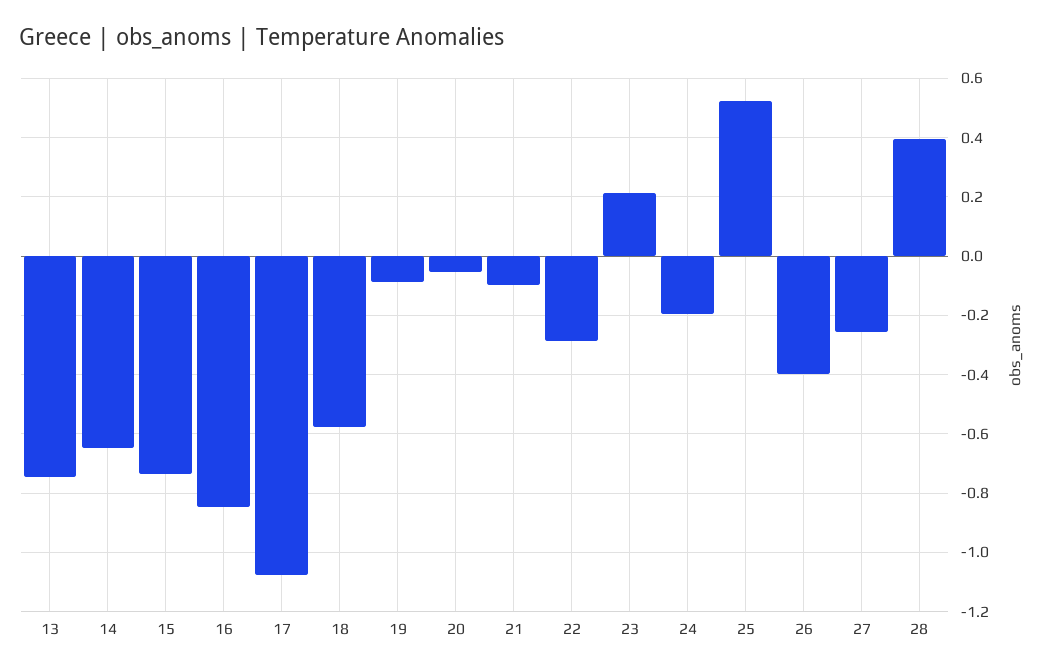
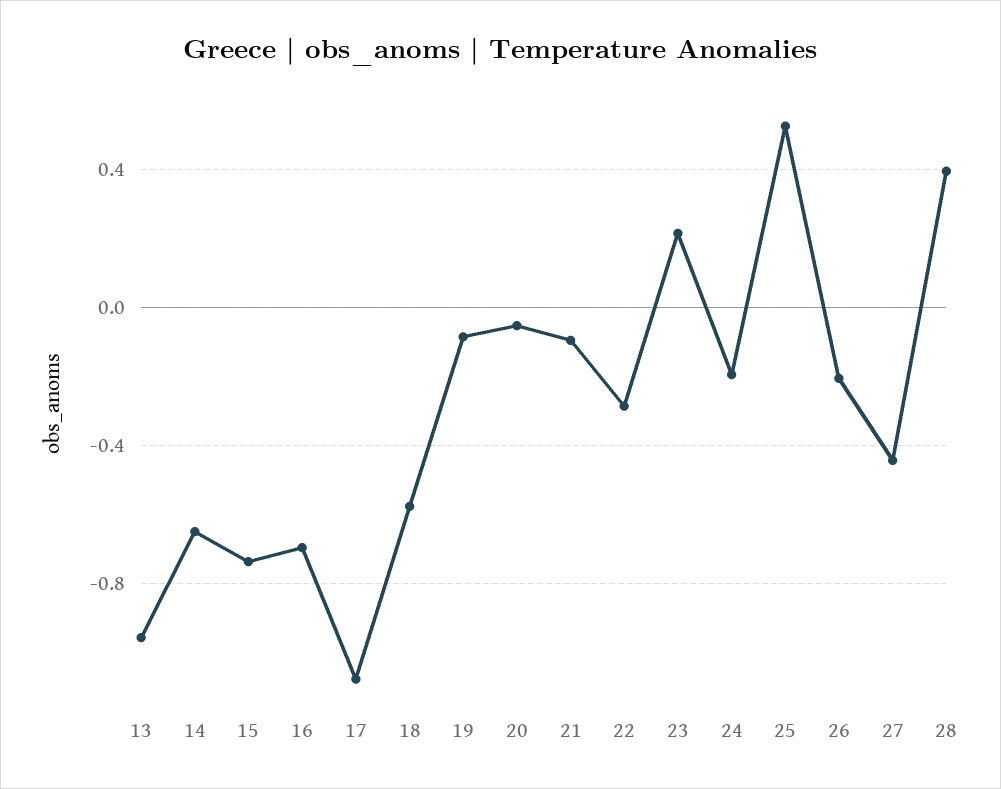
  {
-   "13": -0.75,
+   "13": -0.95,
    "14": -0.65,
    "15": -0.725,
-   "16": -0.85,
+   "16": -0.7,
    "17": -1.075,
    "18": -0.575,
    "19": -0.075,
    "20": -0.05,
    "21": -0.1,
    "22": -0.275,
    "23": 0.225,
    "24": -0.2,
    "25": 0.525,
-   "26": -0.4,
+   "26": -0.2,
-   "27": -0.25,
+   "27": -0.45,
    "28": 0.4
  }

